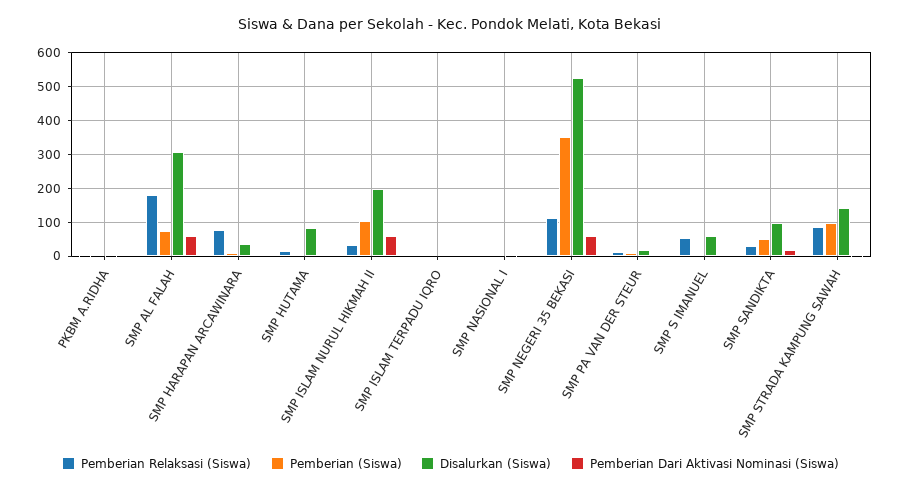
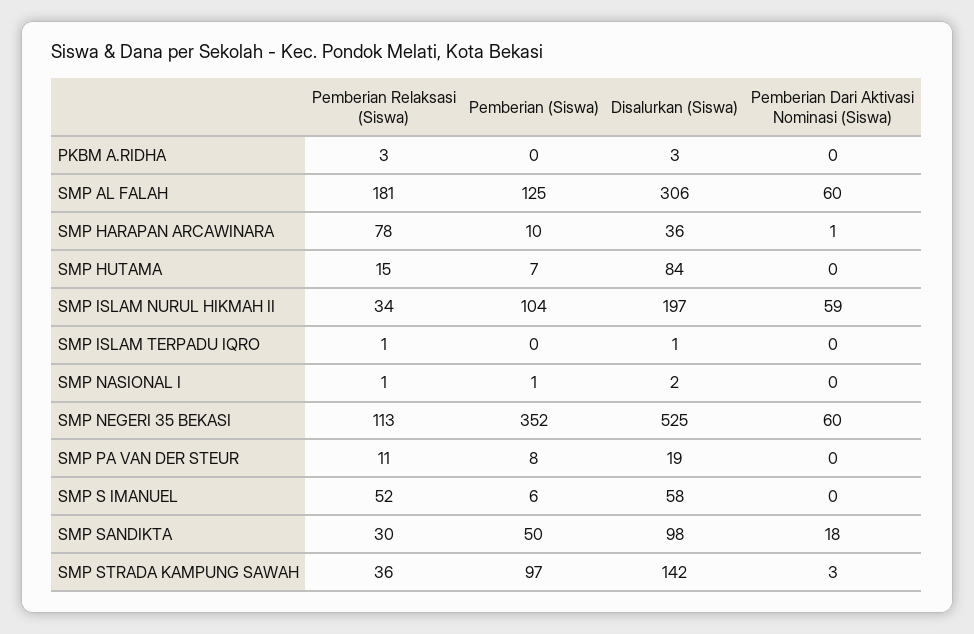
  {
    "Pemberian Relaksasi (Siswa)": {
      "PKBM A.RIDHA": 3,
      "SMP AL FALAH": 181,
      "SMP HARAPAN ARCAWINARA": 78,
      "SMP HUTAMA": 15,
      "SMP ISLAM NURUL HIKMAH II": 34,
      "SMP ISLAM TERPADU IQRO": 1,
      "SMP NASIONAL I": 1,
      "SMP NEGERI 35 BEKASI": 113,
      "SMP PA VAN DER STEUR": 11,
      "SMP S IMANUEL": 52,
      "SMP SANDIKTA": 30,
-     "SMP STRADA KAMPUNG SAWAH": 80
+     "SMP STRADA KAMPUNG SAWAH": 36
    },
    "Pemberian (Siswa)": {
      "PKBM A.RIDHA": 0,
-     "SMP AL FALAH": 80,
+     "SMP AL FALAH": 125,
      "SMP HARAPAN ARCAWINARA": 10,
      "SMP HUTAMA": 7,
      "SMP ISLAM NURUL HIKMAH II": 104,
      "SMP ISLAM TERPADU IQRO": 0,
      "SMP NASIONAL I": 1,
      "SMP NEGERI 35 BEKASI": 352,
      "SMP PA VAN DER STEUR": 8,
      "SMP S IMANUEL": 6,
      "SMP SANDIKTA": 50,
      "SMP STRADA KAMPUNG SAWAH": 97
    },
    "Disalurkan (Siswa)": {
      "PKBM A.RIDHA": 3,
      "SMP AL FALAH": 306,
      "SMP HARAPAN ARCAWINARA": 36,
      "SMP HUTAMA": 84,
      "SMP ISLAM NURUL HIKMAH II": 197,
      "SMP ISLAM TERPADU IQRO": 1,
      "SMP NASIONAL I": 2,
      "SMP NEGERI 35 BEKASI": 525,
      "SMP PA VAN DER STEUR": 19,
      "SMP S IMANUEL": 58,
      "SMP SANDIKTA": 98,
      "SMP STRADA KAMPUNG SAWAH": 142
    },
    "Pemberian Dari Aktivasi Nominasi (Siswa)": {
      "PKBM A.RIDHA": 0,
      "SMP AL FALAH": 60,
      "SMP HARAPAN ARCAWINARA": 1,
      "SMP HUTAMA": 0,
      "SMP ISLAM NURUL HIKMAH II": 59,
      "SMP ISLAM TERPADU IQRO": 0,
      "SMP NASIONAL I": 0,
      "SMP NEGERI 35 BEKASI": 60,
      "SMP PA VAN DER STEUR": 0,
      "SMP S IMANUEL": 0,
      "SMP SANDIKTA": 18,
      "SMP STRADA KAMPUNG SAWAH": 3
    }
  }

